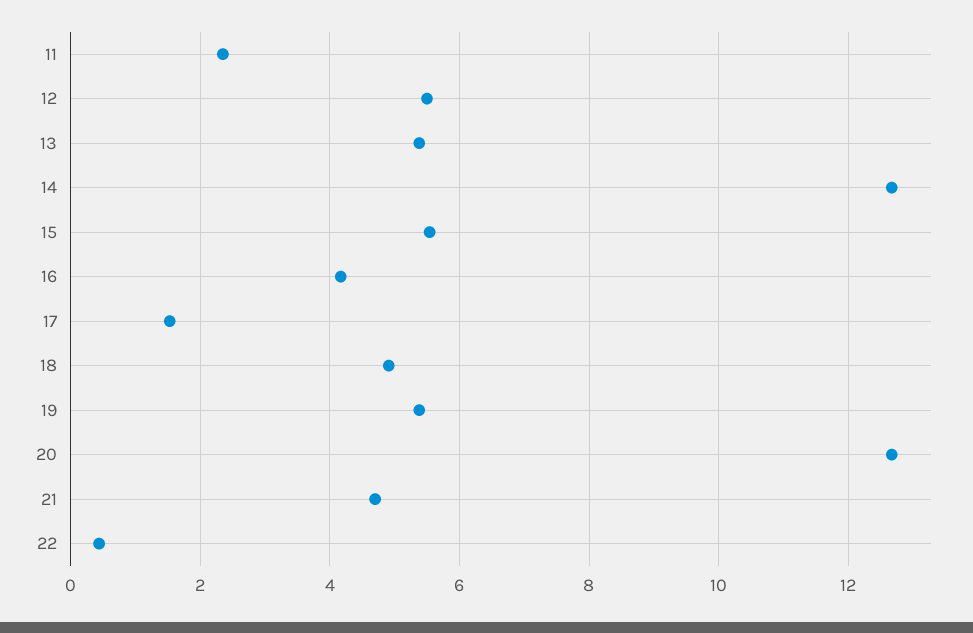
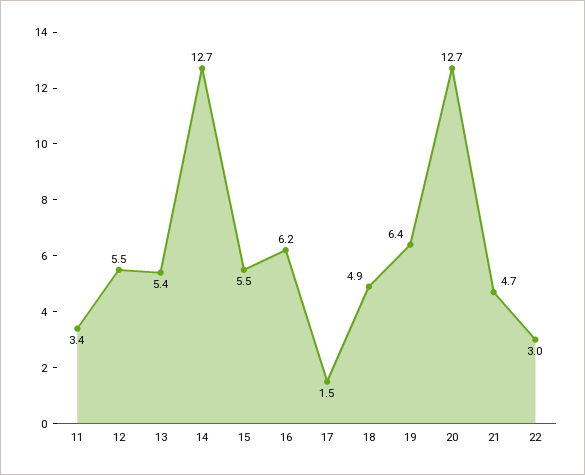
  {
-   "11": 2.4,
+   "11": 3.4,
    "12": 5.5,
    "13": 5.4,
    "14": 12.7,
    "15": 5.5,
-   "16": 4.2,
+   "16": 6.2,
    "17": 1.5,
    "18": 4.9,
-   "19": 5.4,
+   "19": 6.4,
    "20": 12.7,
    "21": 4.7,
-   "22": 0.4
+   "22": 3
  }

